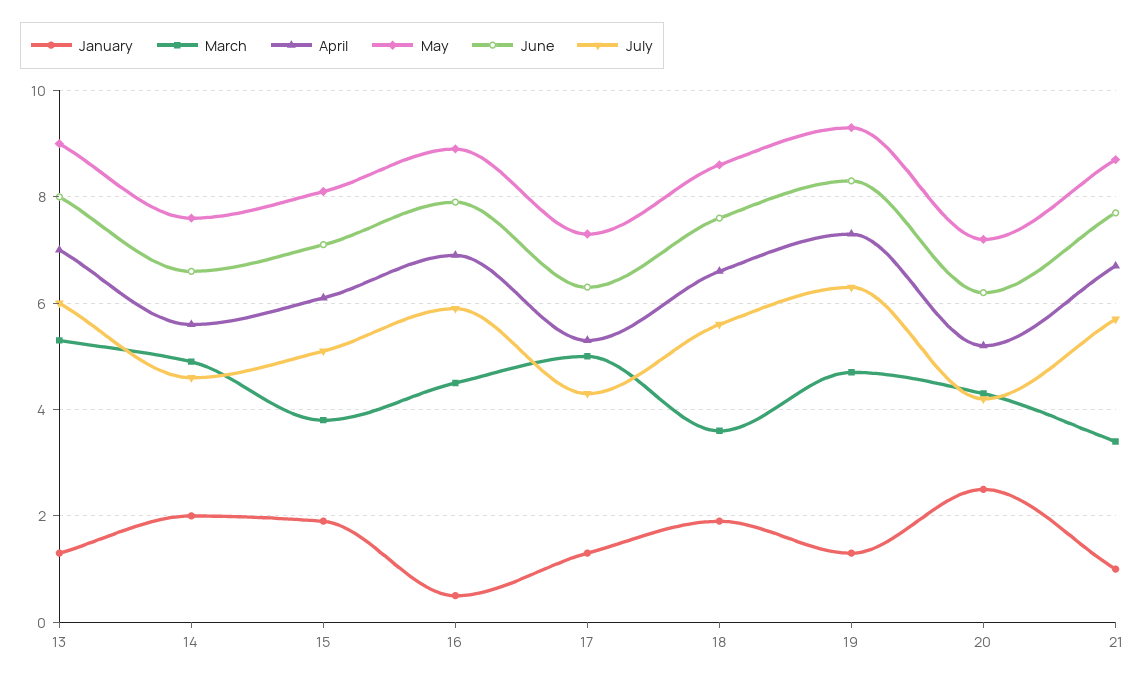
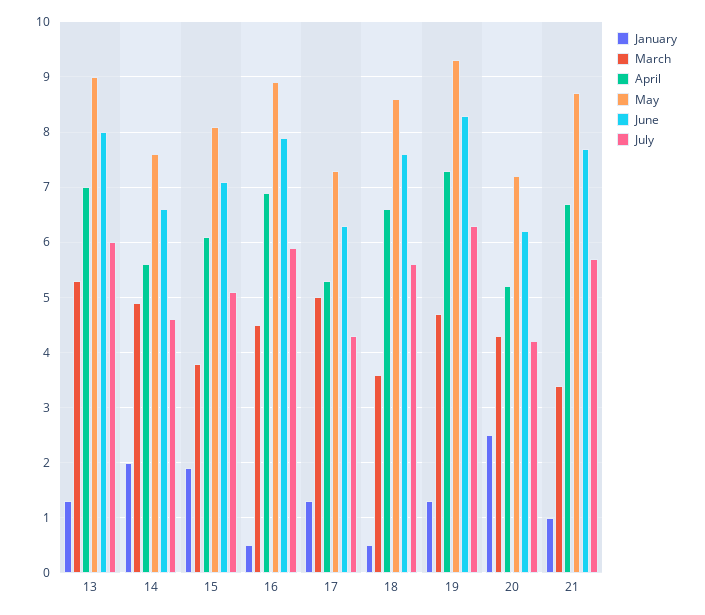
  {
    "January": {
      "13": 1.5,
      "14": 2,
      "15": 2,
      "16": 0.5,
      "17": 1.5,
-     "18": 2,
+     "18": 0.5,
      "19": 1.5,
      "20": 2.5,
      "21": 1
    },
    "March": {
      "13": 5.5,
      "14": 5,
      "15": 4,
      "16": 4.5,
      "17": 5,
      "18": 3.5,
      "19": 4.5,
      "20": 4.5,
      "21": 3.5
    },
    "April": {
      "13": 7,
      "14": 5.5,
      "15": 6,
      "16": 7,
      "17": 5.5,
      "18": 6.5,
      "19": 7.5,
      "20": 5,
      "21": 6.5
    },
    "May": {
      "13": 9,
      "14": 7.5,
      "15": 8,
      "16": 9,
      "17": 7.5,
      "18": 8.5,
      "19": 9.5,
      "20": 7,
      "21": 8.5
    },
    "June": {
      "13": 8,
      "14": 6.5,
      "15": 7,
      "16": 8,
      "17": 6.5,
      "18": 7.5,
      "19": 8.5,
      "20": 6,
      "21": 7.5
    },
    "July": {
      "13": 6,
      "14": 4.5,
      "15": 5,
      "16": 6,
      "17": 4.5,
      "18": 5.5,
      "19": 6.5,
      "20": 4,
      "21": 5.5
    }
  }

